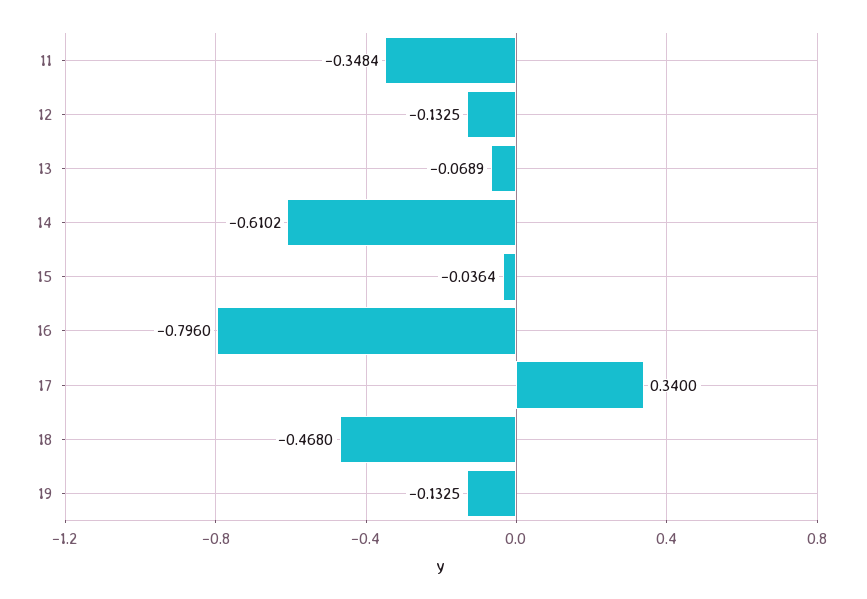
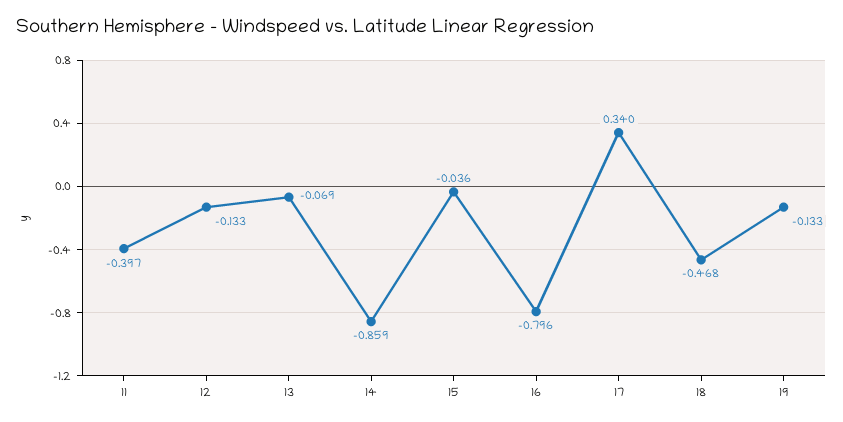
  {
-   "11": -0.3484,
+   "11": -0.397,
    "12": -0.1325,
    "13": -0.0689,
-   "14": -0.6102,
+   "14": -0.859,
    "15": -0.0364,
    "16": -0.796,
    "17": 0.34,
    "18": -0.468,
    "19": -0.1325
  }

